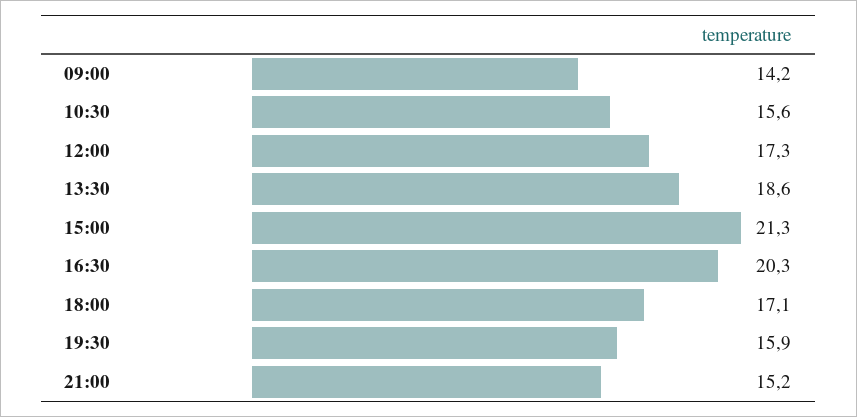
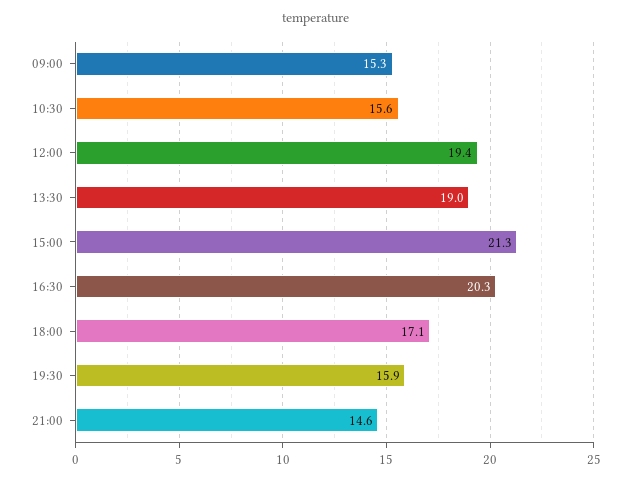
  {
-   "09:00": 14.2,
+   "09:00": 15.3,
    "10:30": 15.6,
-   "12:00": 17.3,
+   "12:00": 19.4,
-   "13:30": 18.6,
+   "13:30": 19,
    "15:00": 21.3,
    "16:30": 20.3,
    "18:00": 17.1,
    "19:30": 15.9,
-   "21:00": 15.2
+   "21:00": 14.6
  }

